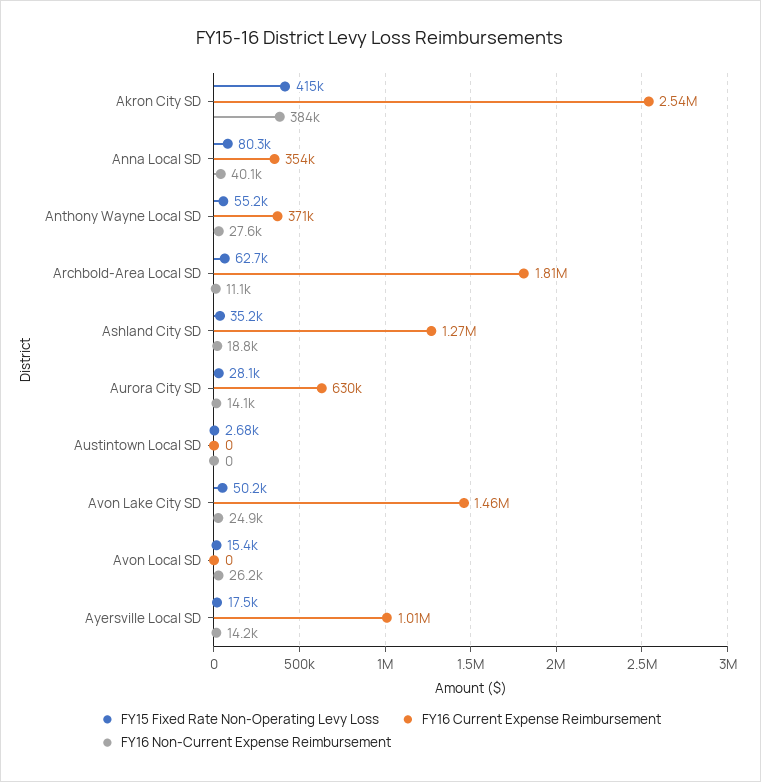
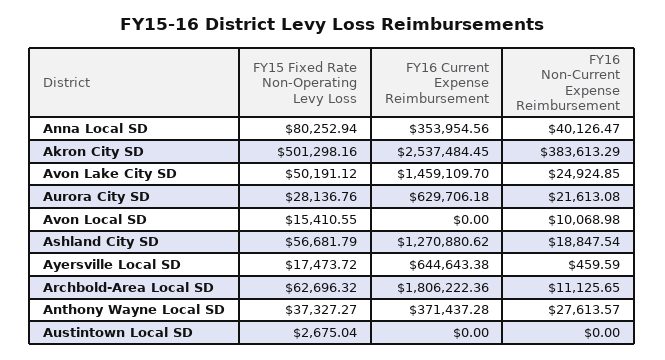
  {
    "FY15 Fixed Rate Non-Operating Levy Loss": {
-     "Akron City SD": 415000,
+     "Akron City SD": 501298.16,
      "Anna Local SD": 80252.94,
-     "Anthony Wayne Local SD": 55200,
+     "Anthony Wayne Local SD": 37327.27,
      "Archbold-Area Local SD": 62696.32,
-     "Ashland City SD": 35200,
+     "Ashland City SD": 56681.79,
      "Aurora City SD": 28136.76,
      "Austintown Local SD": 2675.04,
      "Avon Lake City SD": 50191.12,
      "Avon Local SD": 15410.55,
      "Ayersville Local SD": 17473.72
    },
    "FY16 Current Expense Reimbursement": {
      "Akron City SD": 2537484.45,
      "Anna Local SD": 353954.56,
      "Anthony Wayne Local SD": 371437.28,
      "Archbold-Area Local SD": 1806222.36,
      "Ashland City SD": 1270880.62,
      "Aurora City SD": 629706.18,
      "Austintown Local SD": 0,
      "Avon Lake City SD": 1459109.7,
      "Avon Local SD": 0,
-     "Ayersville Local SD": 1010000
+     "Ayersville Local SD": 644643.38
    },
    "FY16 Non-Current Expense Reimbursement": {
      "Akron City SD": 383613.29,
      "Anna Local SD": 40126.47,
      "Anthony Wayne Local SD": 27613.57,
      "Archbold-Area Local SD": 11125.65,
      "Ashland City SD": 18847.54,
-     "Aurora City SD": 14100,
+     "Aurora City SD": 21613.08,
      "Austintown Local SD": 0,
      "Avon Lake City SD": 24924.85,
-     "Avon Local SD": 26200,
+     "Avon Local SD": 10068.98,
-     "Ayersville Local SD": 14200
+     "Ayersville Local SD": 459.59
    }
  }

